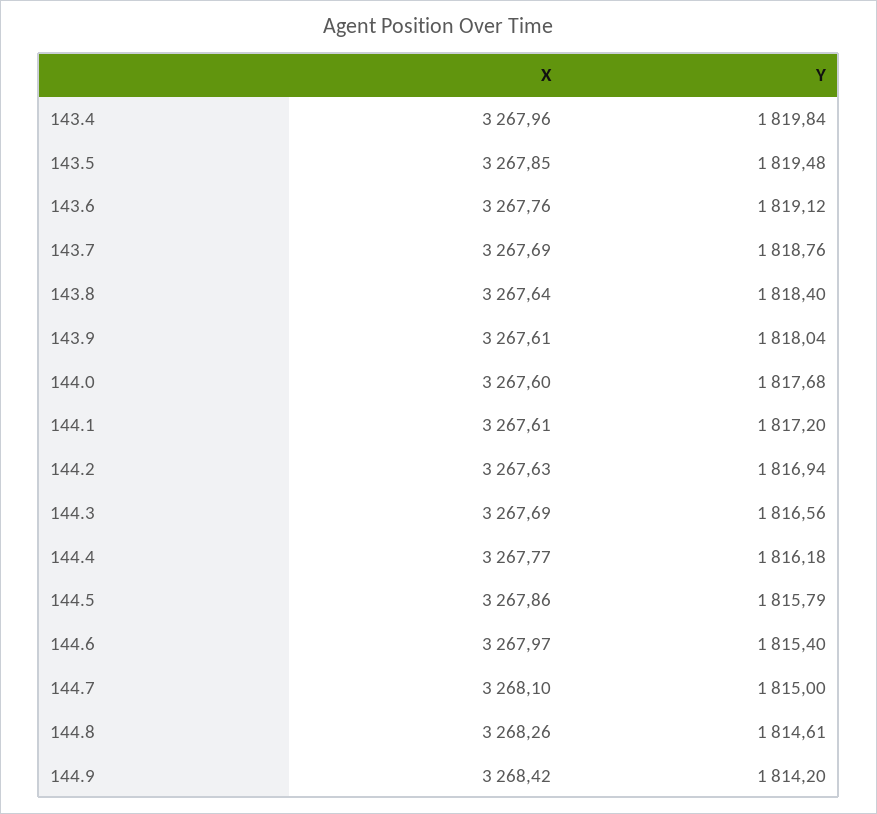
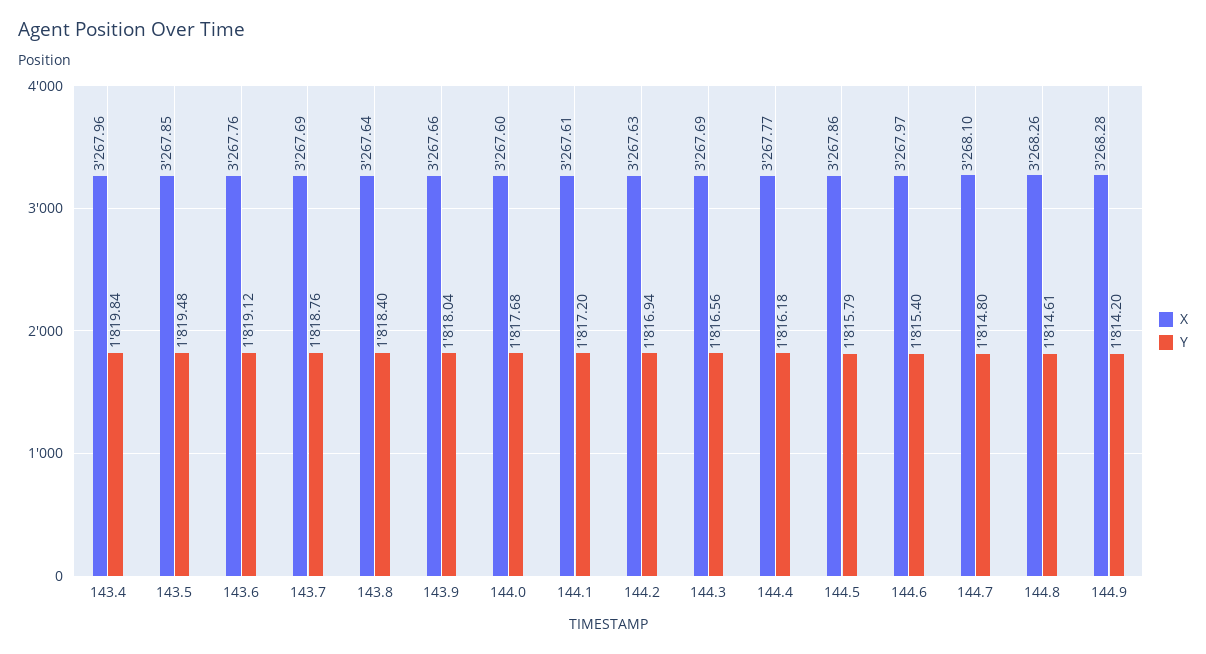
  {
    "X": {
      "143.4": 3267.96,
      "143.5": 3267.85,
      "143.6": 3267.76,
      "143.7": 3267.69,
      "143.8": 3267.64,
-     "143.9": 3267.61,
+     "143.9": 3267.66,
      "144.0": 3267.6,
      "144.1": 3267.61,
      "144.2": 3267.63,
      "144.3": 3267.69,
      "144.4": 3267.77,
      "144.5": 3267.86,
      "144.6": 3267.97,
      "144.7": 3268.1,
      "144.8": 3268.26,
-     "144.9": 3268.42
+     "144.9": 3268.28
    },
    "Y": {
      "143.4": 1819.84,
      "143.5": 1819.48,
      "143.6": 1819.12,
      "143.7": 1818.76,
      "143.8": 1818.4,
      "143.9": 1818.04,
      "144.0": 1817.68,
      "144.1": 1817.2,
      "144.2": 1816.94,
      "144.3": 1816.56,
      "144.4": 1816.18,
      "144.5": 1815.79,
      "144.6": 1815.4,
-     "144.7": 1815,
+     "144.7": 1814.8,
      "144.8": 1814.61,
      "144.9": 1814.2
    }
  }

